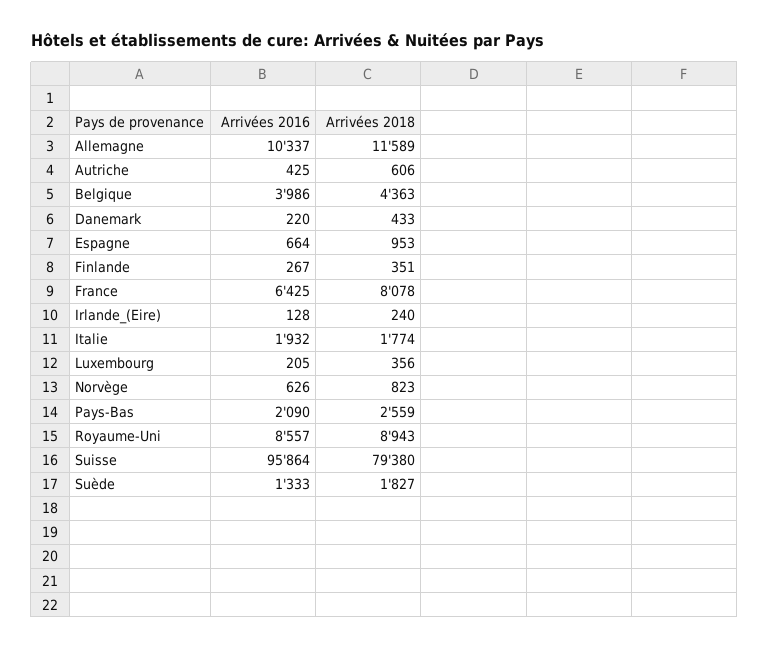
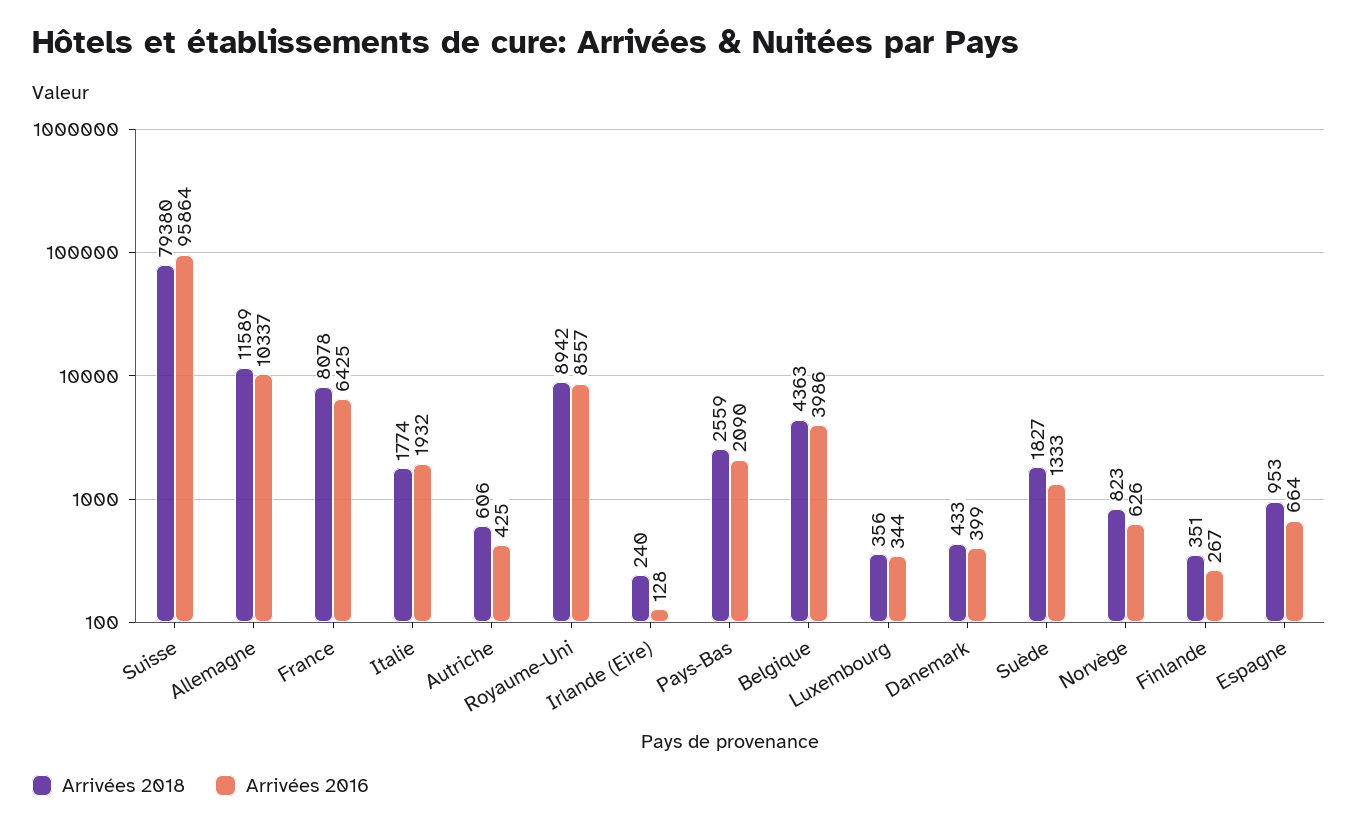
  {
    "Arrivées 2016": {
      "Allemagne": 10337,
      "Autriche": 425,
      "Belgique": 3986,
-     "Danemark": 220,
+     "Danemark": 399,
      "Espagne": 664,
      "Finlande": 267,
      "France": 6425,
      "Irlande_(Eire)": 128,
      "Italie": 1932,
-     "Luxembourg": 205,
+     "Luxembourg": 344,
      "Norvège": 626,
      "Pays-Bas": 2090,
      "Royaume-Uni": 8557,
      "Suisse": 95864,
      "Suède": 1333
    },
    "Arrivées 2018": {
      "Allemagne": 11589,
      "Autriche": 606,
      "Belgique": 4363,
      "Danemark": 433,
      "Espagne": 953,
      "Finlande": 351,
      "France": 8078,
      "Irlande_(Eire)": 240,
      "Italie": 1774,
      "Luxembourg": 356,
      "Norvège": 823,
      "Pays-Bas": 2559,
-     "Royaume-Uni": 8943,
+     "Royaume-Uni": 8942,
      "Suisse": 79380,
      "Suède": 1827
    }
  }

